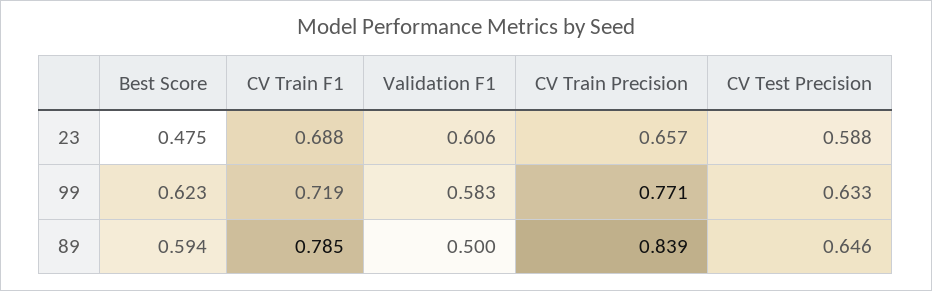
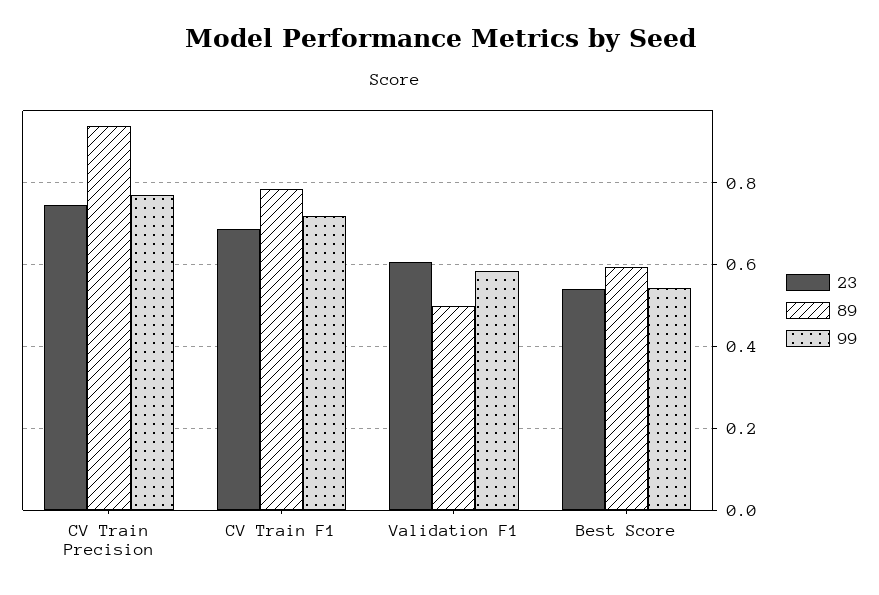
  {
    "23": {
-     "Best Score": 0.475,
+     "Best Score": 0.54,
      "CV Train F1": 0.688,
      "Validation F1": 0.606,
-     "CV Train Precision": 0.657,
+     "CV Train Precision": 0.74
-     "CV Test Precision": 0.588
    },
    "99": {
-     "Best Score": 0.623,
+     "Best Score": 0.54,
      "CV Train F1": 0.719,
      "Validation F1": 0.583,
-     "CV Train Precision": 0.771,
+     "CV Train Precision": 0.771
-     "CV Test Precision": 0.633
    },
    "89": {
      "Best Score": 0.594,
      "CV Train F1": 0.785,
      "Validation F1": 0.5,
-     "CV Train Precision": 0.839,
+     "CV Train Precision": 0.94
-     "CV Test Precision": 0.646
    }
  }

